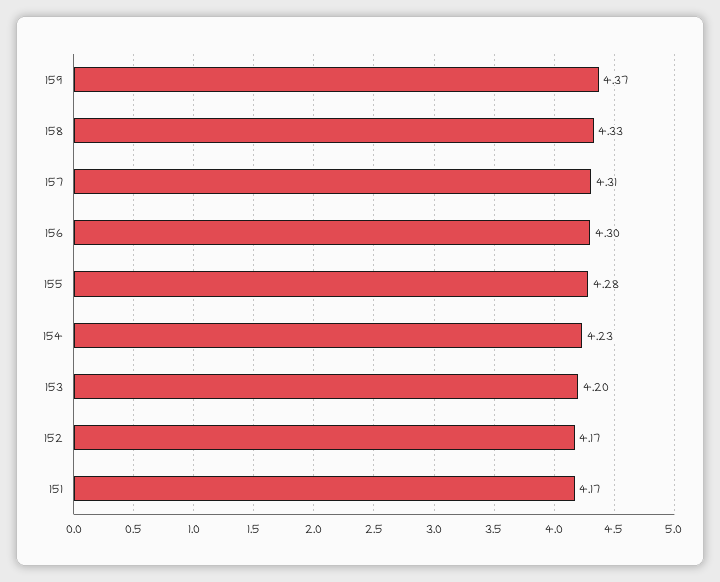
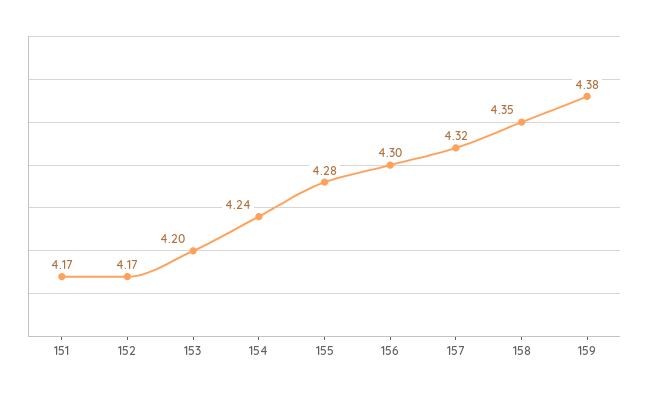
  {
-   "159": 4.37,
+   "159": 4.38,
-   "158": 4.33,
+   "158": 4.35,
-   "157": 4.31,
+   "157": 4.32,
    "156": 4.3,
    "155": 4.28,
-   "154": 4.23,
+   "154": 4.24,
    "153": 4.2,
    "152": 4.17,
    "151": 4.17
  }

